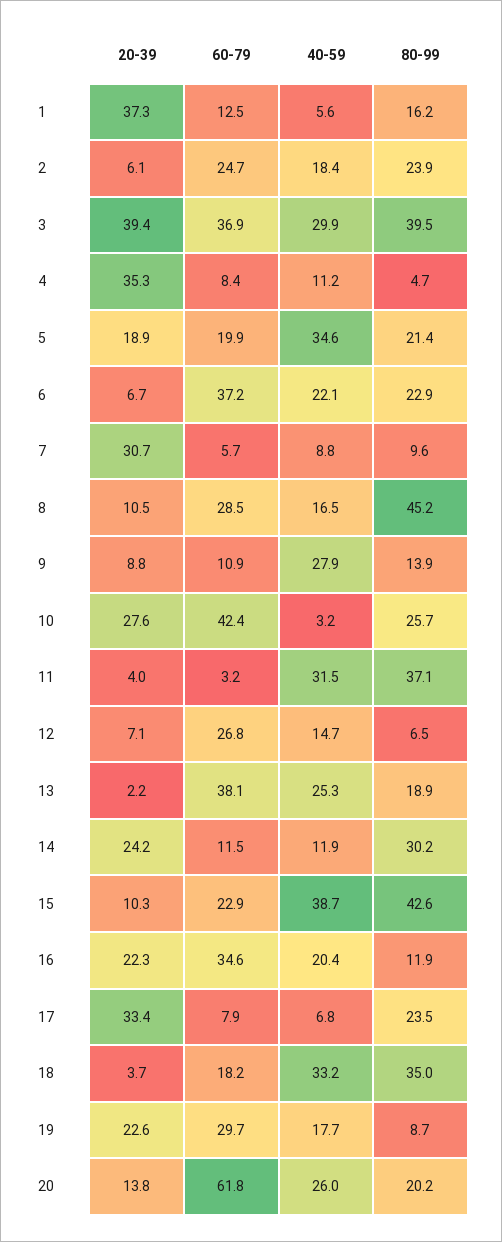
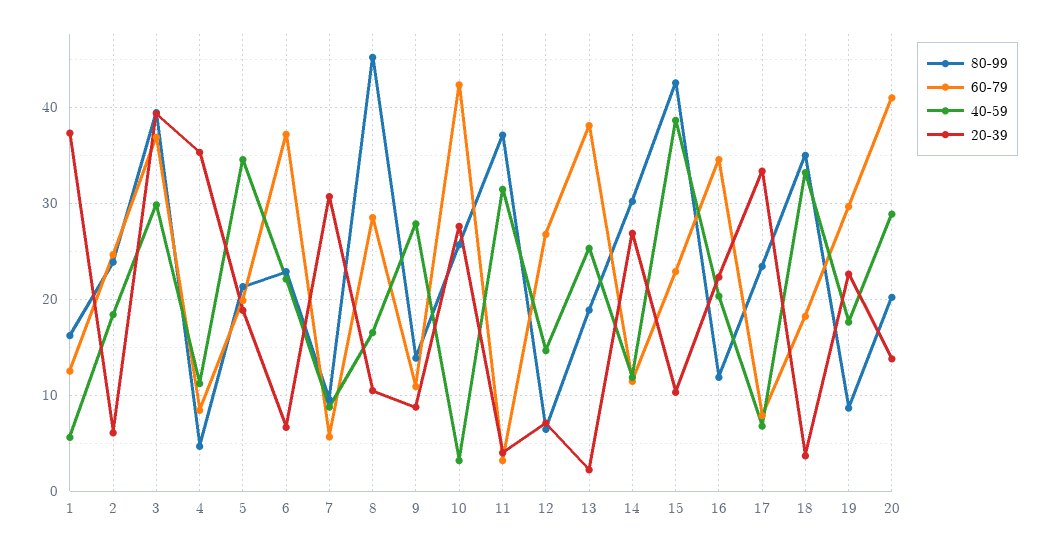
  {
    "20-39": {
      "1": 37.3,
      "2": 6.1,
      "3": 39.4,
      "4": 35.3,
      "5": 18.9,
      "6": 6.7,
      "7": 30.7,
      "8": 10.5,
      "9": 8.8,
      "10": 27.6,
      "11": 4,
      "12": 7.1,
      "13": 2.2,
-     "14": 24.2,
+     "14": 27,
      "15": 10.3,
      "16": 22.3,
      "17": 33.4,
      "18": 3.7,
      "19": 22.6,
      "20": 13.8
    },
    "60-79": {
      "1": 12.5,
      "2": 24.7,
      "3": 36.9,
      "4": 8.4,
      "5": 19.9,
      "6": 37.2,
      "7": 5.7,
      "8": 28.5,
      "9": 10.9,
      "10": 42.4,
      "11": 3.2,
      "12": 26.8,
      "13": 38.1,
      "14": 11.5,
      "15": 22.9,
      "16": 34.6,
      "17": 7.9,
      "18": 18.2,
      "19": 29.7,
-     "20": 61.8
+     "20": 41
    },
    "40-59": {
      "1": 5.6,
      "2": 18.4,
      "3": 29.9,
      "4": 11.2,
      "5": 34.6,
      "6": 22.1,
      "7": 8.8,
      "8": 16.5,
      "9": 27.9,
      "10": 3.2,
      "11": 31.5,
      "12": 14.7,
      "13": 25.3,
      "14": 11.9,
      "15": 38.7,
      "16": 20.4,
      "17": 6.8,
      "18": 33.2,
      "19": 17.7,
-     "20": 26
+     "20": 29
    },
    "80-99": {
      "1": 16.2,
      "2": 23.9,
      "3": 39.5,
      "4": 4.7,
      "5": 21.4,
      "6": 22.9,
      "7": 9.6,
      "8": 45.2,
      "9": 13.9,
      "10": 25.7,
      "11": 37.1,
      "12": 6.5,
      "13": 18.9,
      "14": 30.2,
      "15": 42.6,
      "16": 11.9,
      "17": 23.5,
      "18": 35,
      "19": 8.7,
      "20": 20.2
    }
  }

